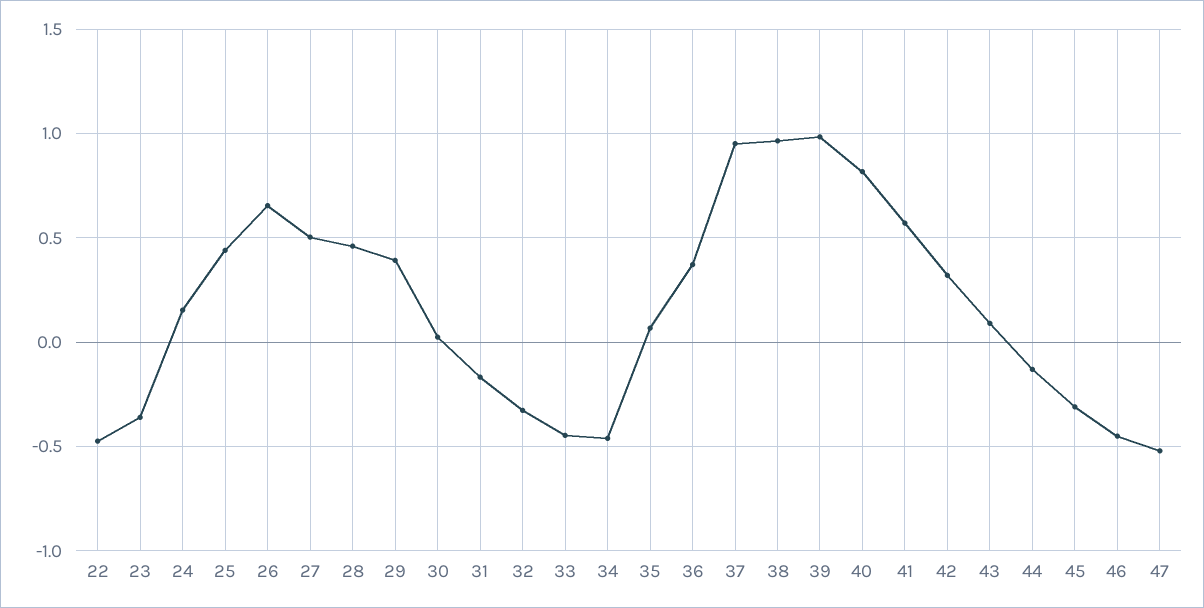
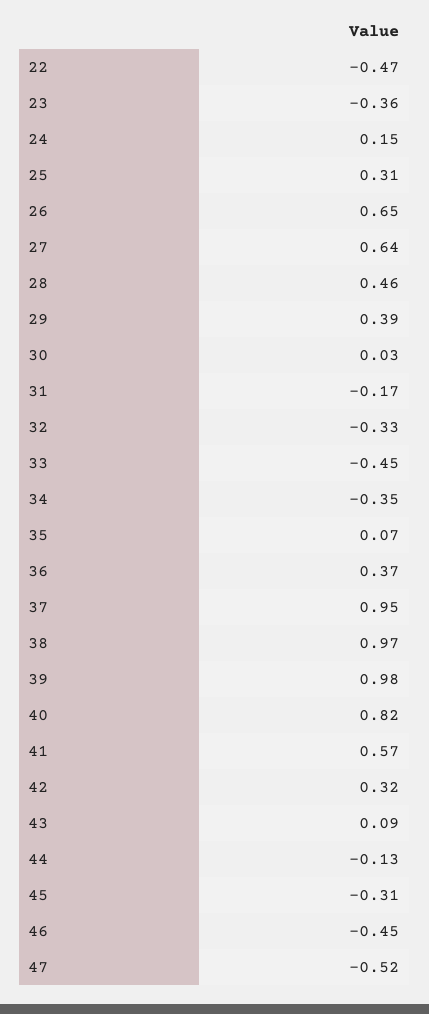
  {
    "22": -0.47,
    "23": -0.36,
    "24": 0.15,
-   "25": 0.45,
+   "25": 0.31,
    "26": 0.65,
-   "27": 0.5,
+   "27": 0.64,
    "28": 0.46,
    "29": 0.39,
    "30": 0.03,
    "31": -0.17,
    "32": -0.33,
    "33": -0.45,
-   "34": -0.45,
+   "34": -0.35,
    "35": 0.07,
    "36": 0.37,
    "37": 0.95,
    "38": 0.97,
    "39": 0.98,
    "40": 0.82,
    "41": 0.57,
    "42": 0.32,
    "43": 0.09,
    "44": -0.13,
    "45": -0.31,
    "46": -0.45,
    "47": -0.52
  }

